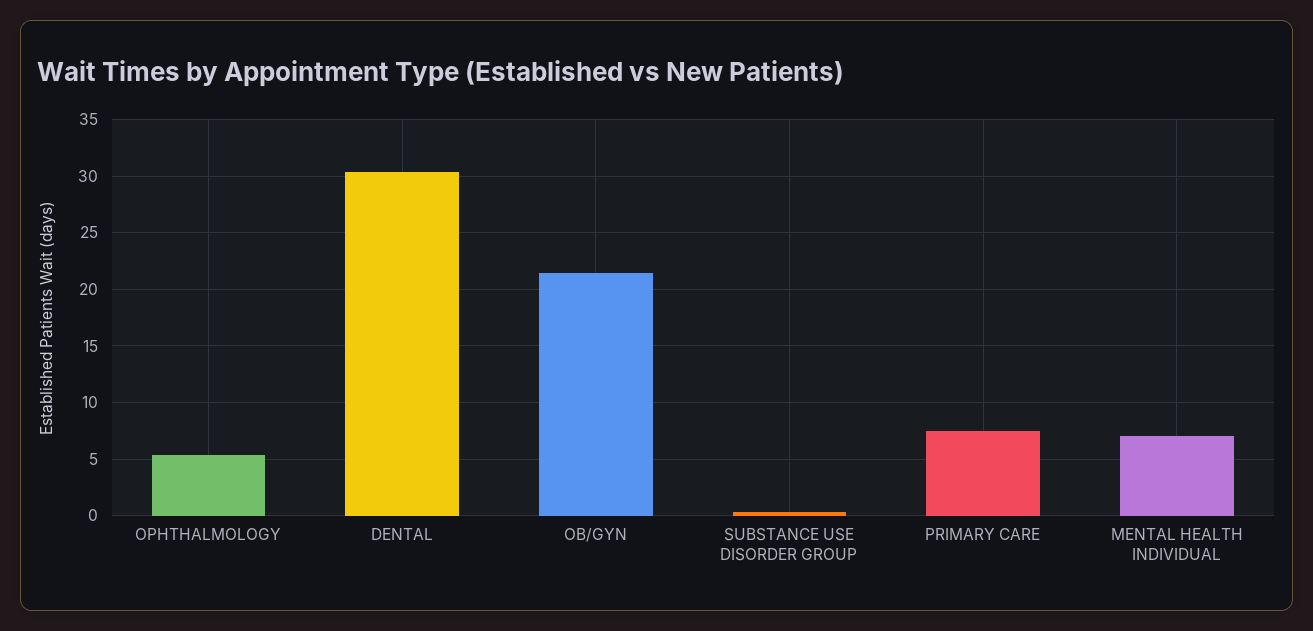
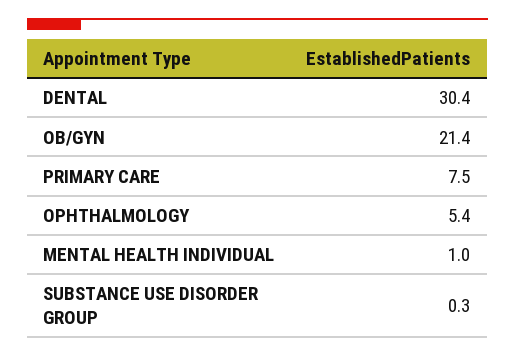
  {
    "OPHTHALMOLOGY": 5.4,
    "DENTAL": 30.4,
    "OB/GYN": 21.4,
    "SUBSTANCE USE DISORDER GROUP": 0.3,
    "PRIMARY CARE": 7.5,
-   "MENTAL HEALTH INDIVIDUAL": 7
+   "MENTAL HEALTH INDIVIDUAL": 1
  }

